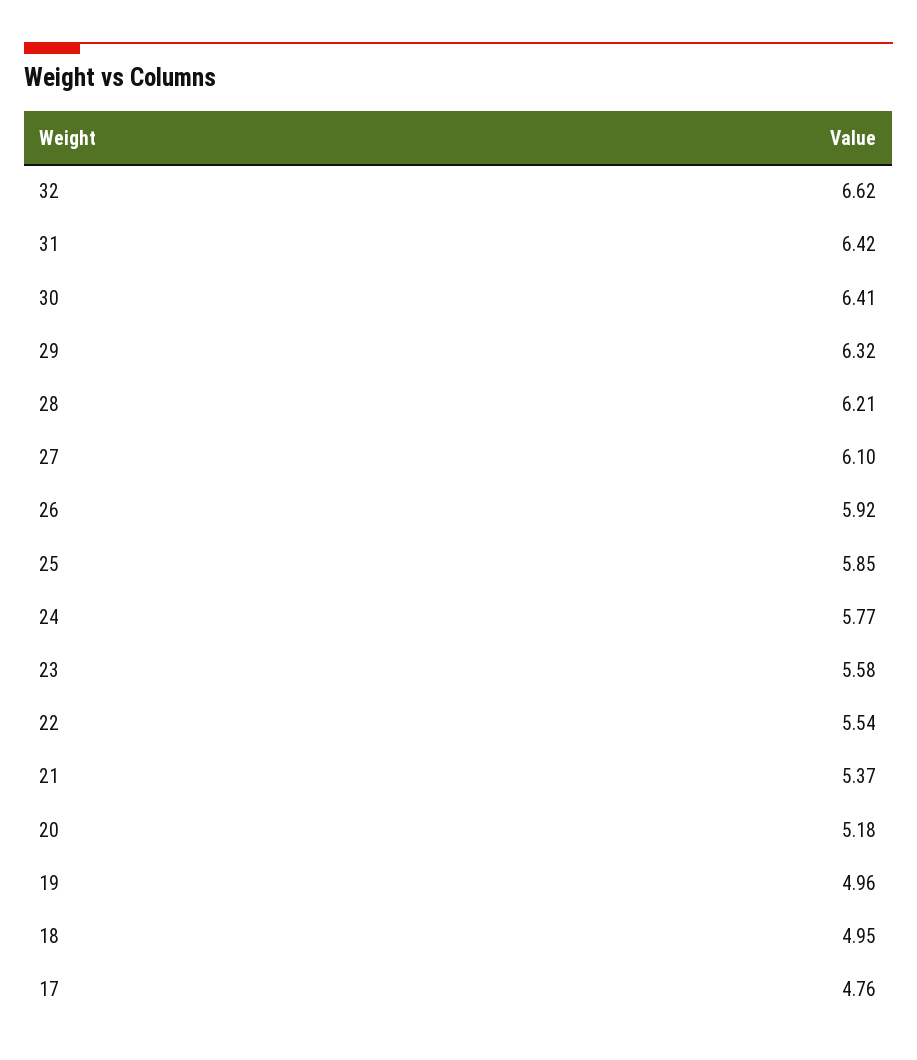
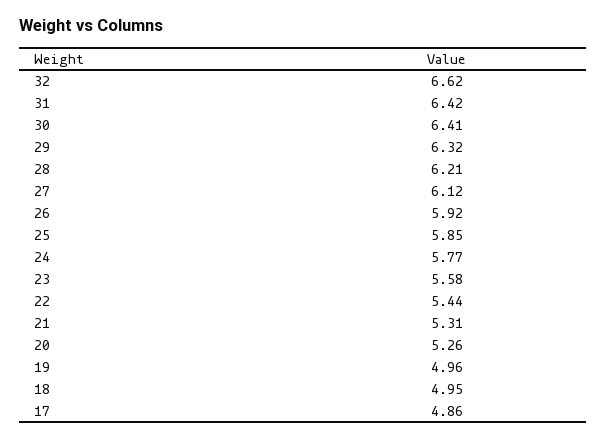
  {
    "32": 6.62,
    "31": 6.42,
    "30": 6.41,
    "29": 6.32,
    "28": 6.21,
-   "27": 6.1,
+   "27": 6.12,
    "26": 5.92,
    "25": 5.85,
    "24": 5.77,
    "23": 5.58,
-   "22": 5.54,
+   "22": 5.44,
-   "21": 5.37,
+   "21": 5.31,
-   "20": 5.18,
+   "20": 5.26,
    "19": 4.96,
    "18": 4.95,
-   "17": 4.76
+   "17": 4.86
  }

